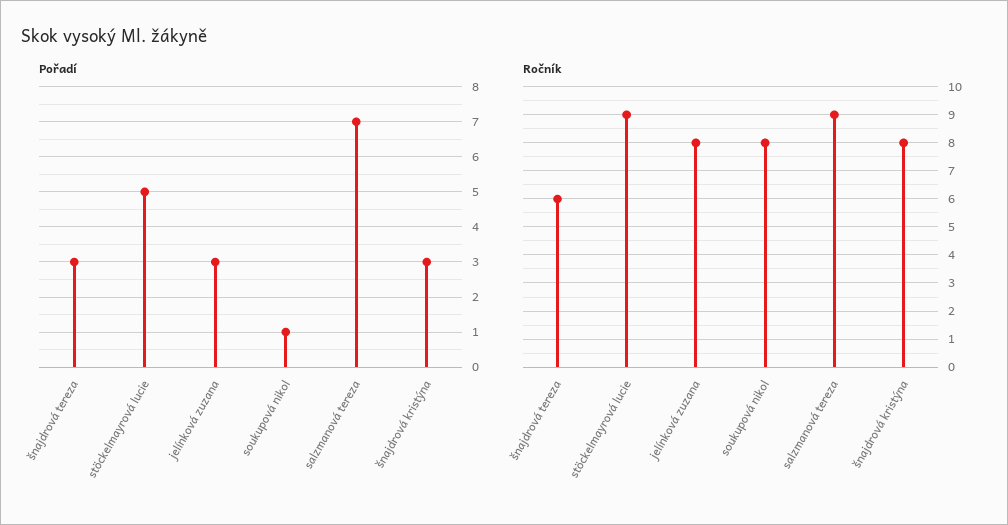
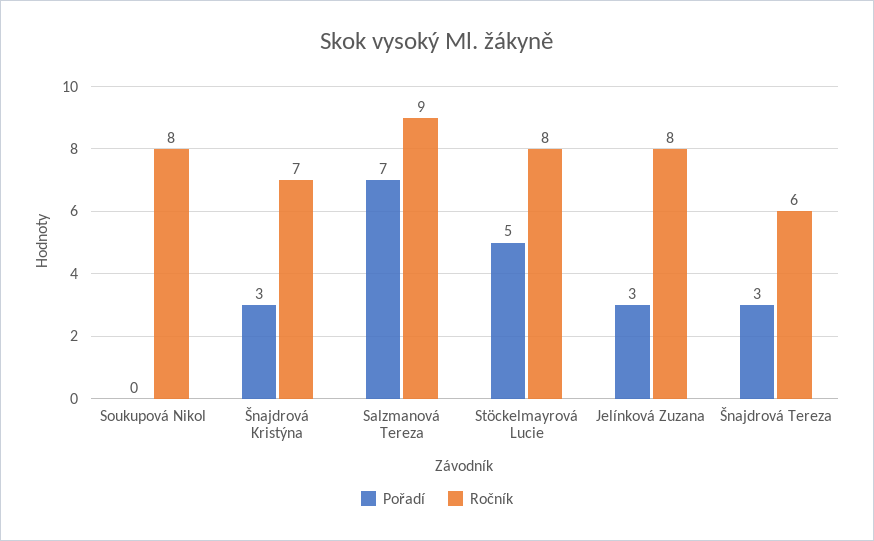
  {
    "Pořadí": {
      "šnajdrová tereza": 3,
      "stöckelmayrová lucie": 5,
      "jelínková zuzana": 3,
-     "soukupová nikol": 1,
+     "soukupová nikol": 0,
      "salzmanová tereza": 7,
      "šnajdrová kristýna": 3
    },
    "Ročník": {
      "šnajdrová tereza": 6,
-     "stöckelmayrová lucie": 9,
+     "stöckelmayrová lucie": 8,
      "jelínková zuzana": 8,
      "soukupová nikol": 8,
      "salzmanová tereza": 9,
-     "šnajdrová kristýna": 8
+     "šnajdrová kristýna": 7
    }
  }

